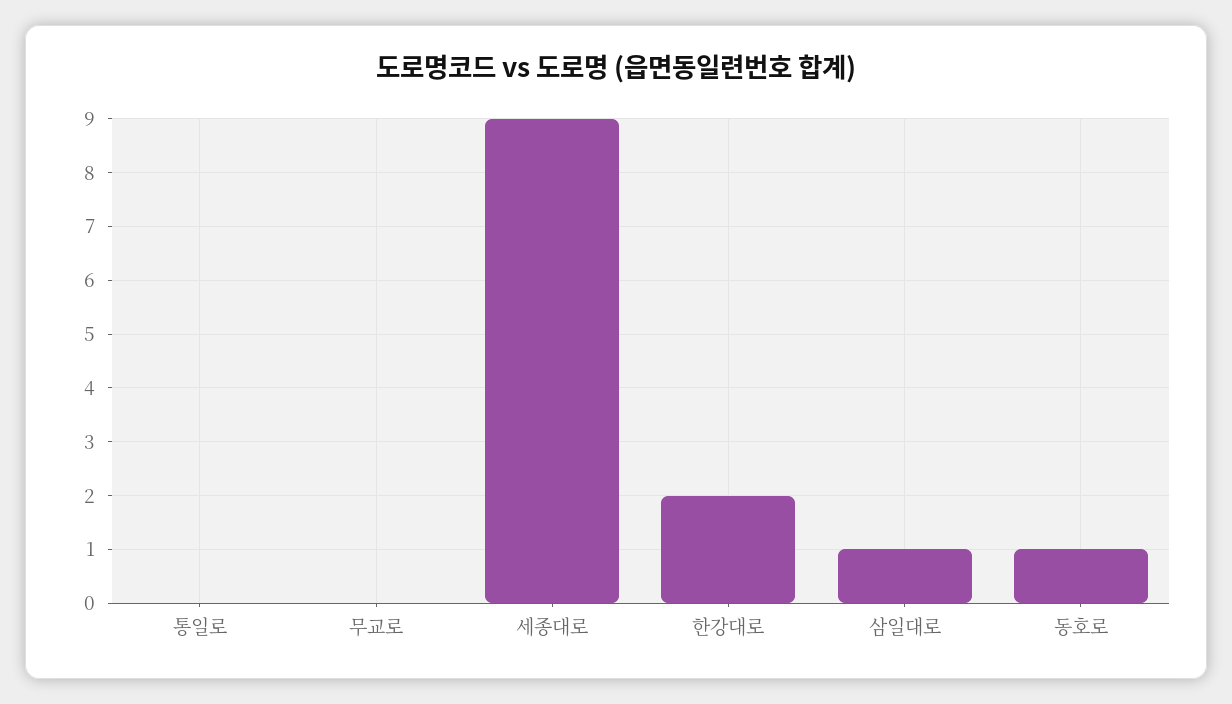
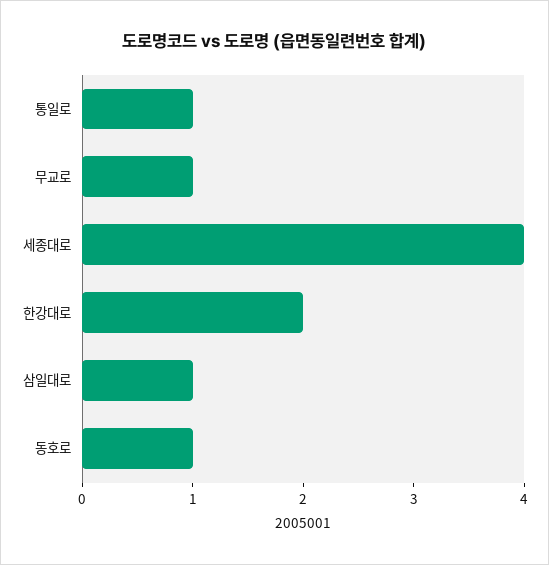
  {
-   "통일로": 0,
+   "통일로": 1,
-   "무교로": 0,
+   "무교로": 1,
-   "세종대로": 9,
+   "세종대로": 4,
    "한강대로": 2,
    "삼일대로": 1,
    "동호로": 1
  }

